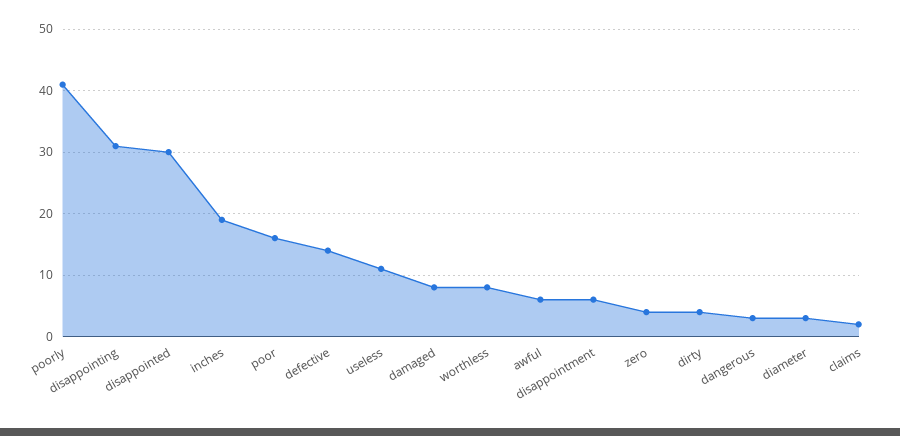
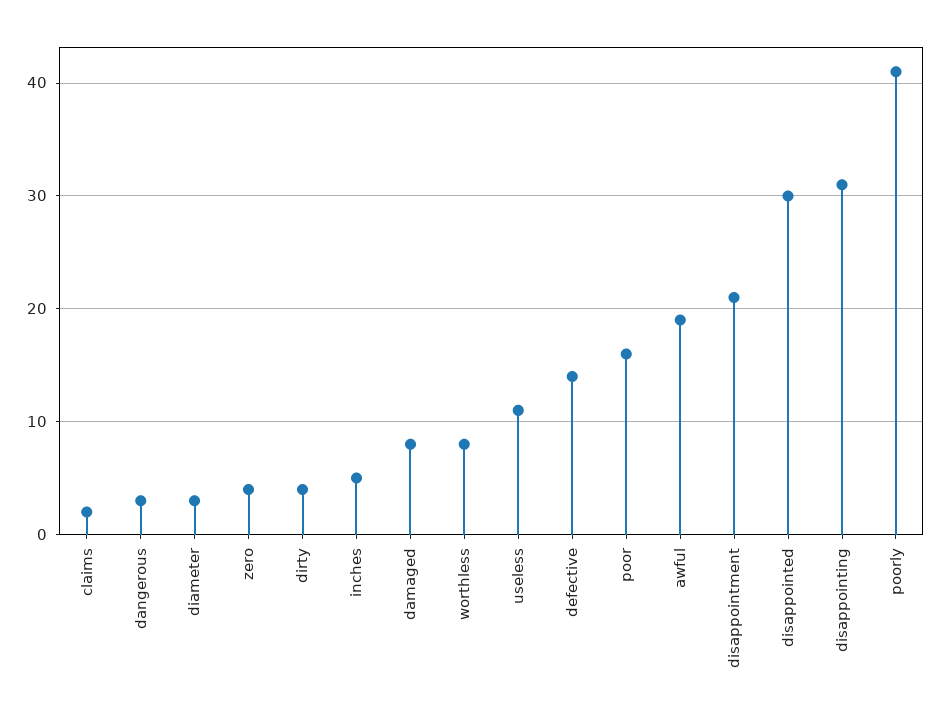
  {
    "poorly": 41,
    "disappointing": 31,
    "disappointed": 30,
-   "inches": 19,
+   "inches": 5,
    "poor": 16,
    "defective": 14,
    "useless": 11,
    "damaged": 8,
    "worthless": 8,
-   "awful": 6,
+   "awful": 19,
-   "disappointment": 6,
+   "disappointment": 21,
    "zero": 4,
    "dirty": 4,
    "dangerous": 3,
    "diameter": 3,
    "claims": 2
  }

